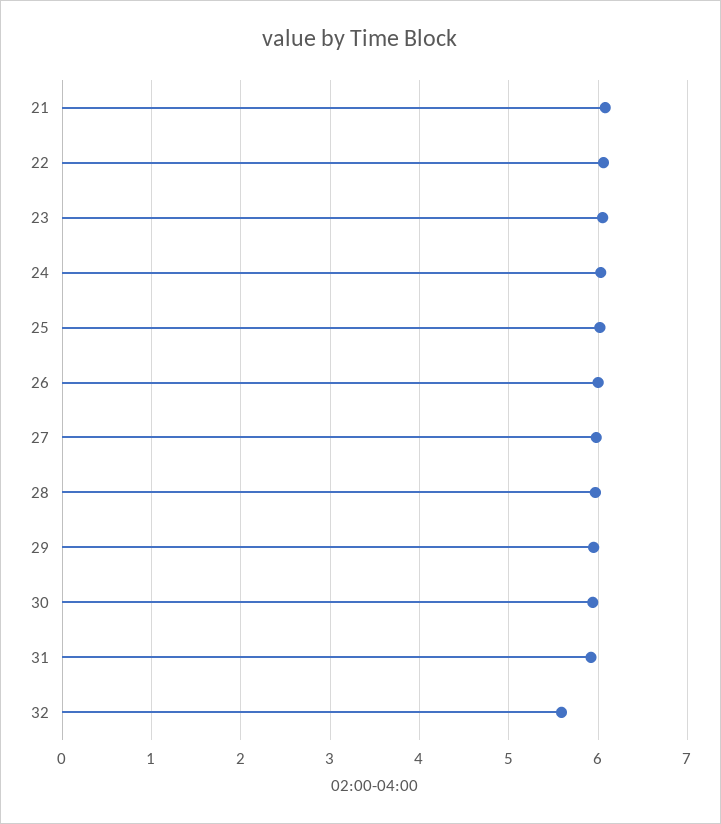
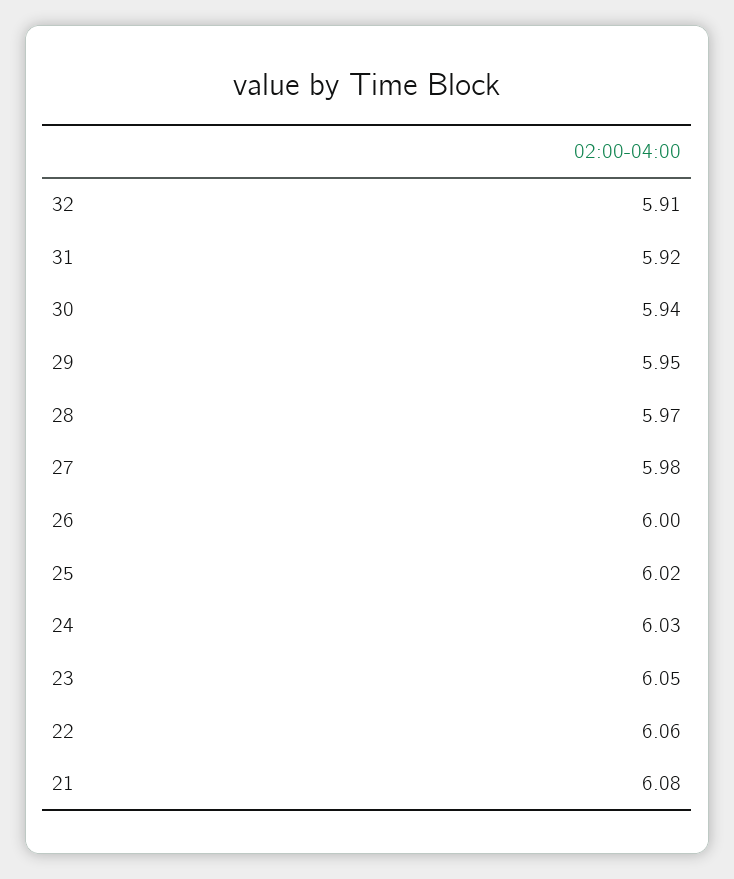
  {
    "21": 6.08,
    "22": 6.06,
    "23": 6.05,
    "24": 6.03,
    "25": 6.02,
    "26": 6,
    "27": 5.98,
    "28": 5.97,
    "29": 5.95,
    "30": 5.94,
    "31": 5.92,
-   "32": 5.6
+   "32": 5.91
  }

